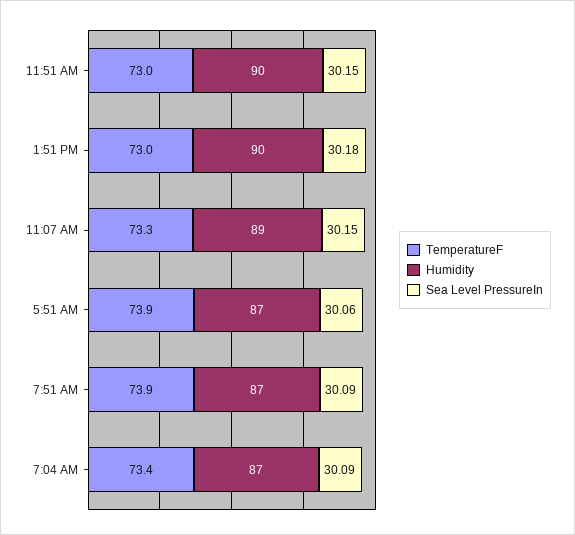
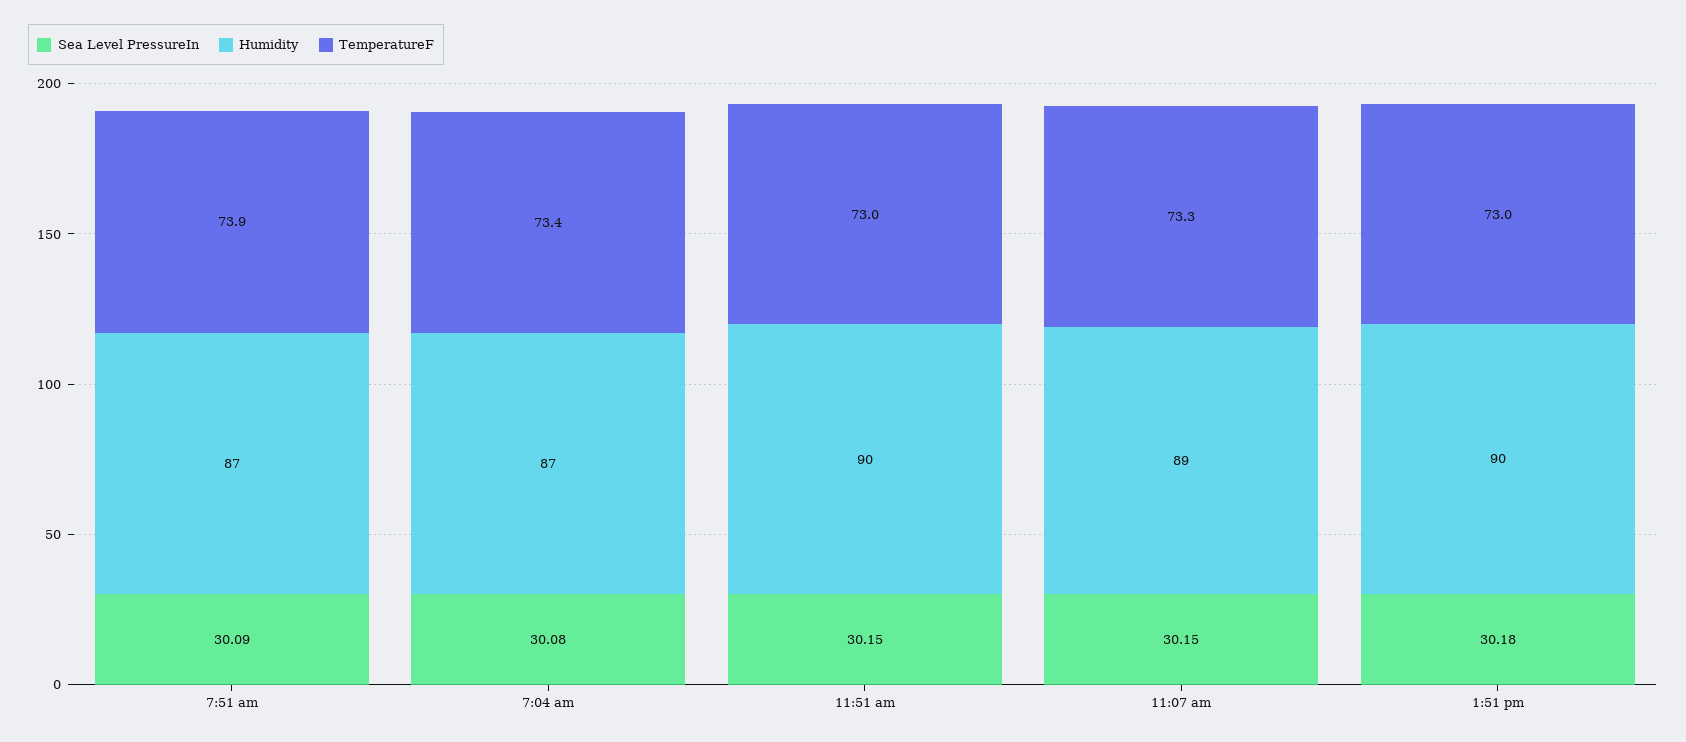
  {
    "TemperatureF": {
      "11:51 AM": 73,
      "1:51 PM": 73,
      "11:07 AM": 73.3,
-     "5:51 AM": 73.9,
      "7:51 AM": 73.9,
      "7:04 AM": 73.4
    },
    "Humidity": {
      "11:51 AM": 90,
      "1:51 PM": 90,
      "11:07 AM": 89,
-     "5:51 AM": 87,
      "7:51 AM": 87,
      "7:04 AM": 87
    },
    "Sea Level PressureIn": {
      "11:51 AM": 30.15,
      "1:51 PM": 30.18,
      "11:07 AM": 30.15,
-     "5:51 AM": 30.06,
      "7:51 AM": 30.09,
-     "7:04 AM": 30.09
+     "7:04 AM": 30.08
    }
  }

